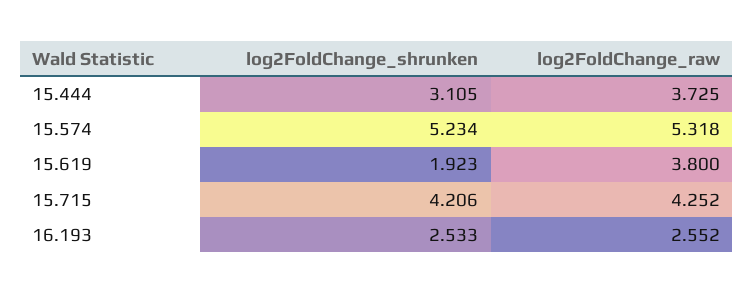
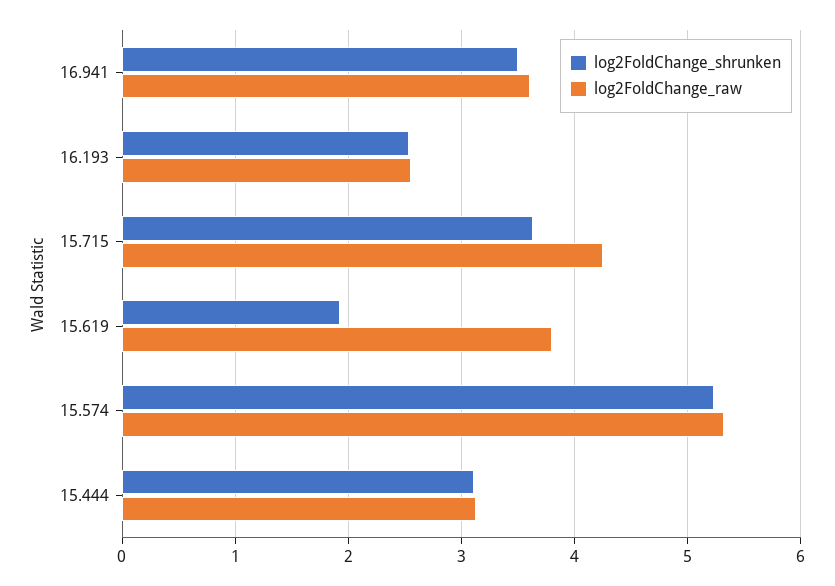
  {
    "log2FoldChange_shrunken": {
      "15.444": 3.105,
      "15.574": 5.234,
      "15.619": 1.923,
-     "15.715": 4.206,
+     "15.715": 3.6,
-     "16.193": 2.533
+     "16.193": 2.533,
+     "16.941": 3.5
    },
    "log2FoldChange_raw": {
-     "15.444": 3.725,
+     "15.444": 3.1,
      "15.574": 5.318,
      "15.619": 3.8,
      "15.715": 4.252,
-     "16.193": 2.552
+     "16.193": 2.552,
+     "16.941": 3.6
    }
  }

